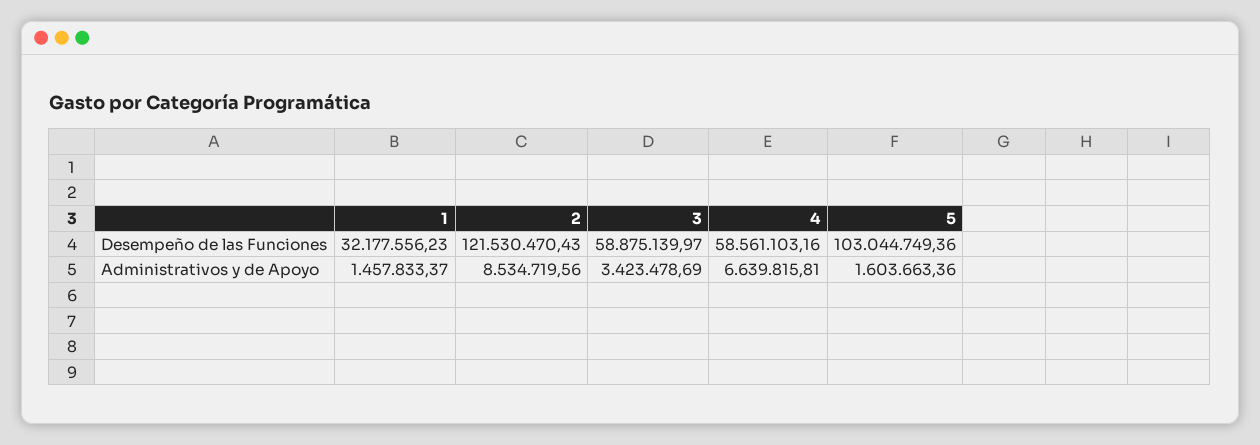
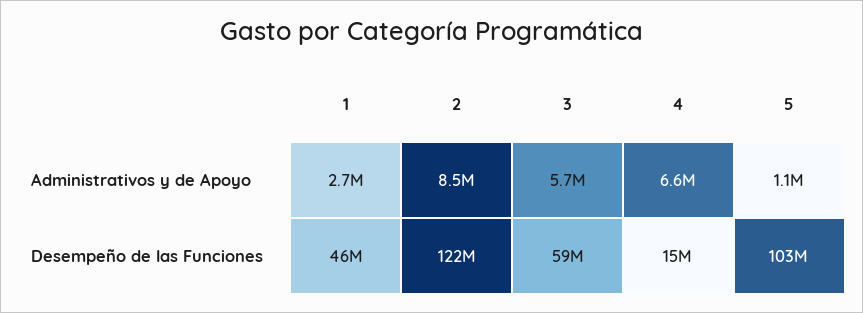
  {
    "1": {
-     "Desempeño de las Funciones": 32177556.23,
+     "Desempeño de las Funciones": 46000000,
-     "Administrativos y de Apoyo": 1457833.37
+     "Administrativos y de Apoyo": 2700000
    },
    "2": {
      "Desempeño de las Funciones": 121530470.43,
      "Administrativos y de Apoyo": 8534719.56
    },
    "3": {
      "Desempeño de las Funciones": 58875139.97,
-     "Administrativos y de Apoyo": 3423478.69
+     "Administrativos y de Apoyo": 5700000
    },
    "4": {
-     "Desempeño de las Funciones": 58561103.16,
+     "Desempeño de las Funciones": 15000000,
      "Administrativos y de Apoyo": 6639815.81
    },
    "5": {
      "Desempeño de las Funciones": 103044749.36,
-     "Administrativos y de Apoyo": 1603663.36
+     "Administrativos y de Apoyo": 1100000
    }
  }

